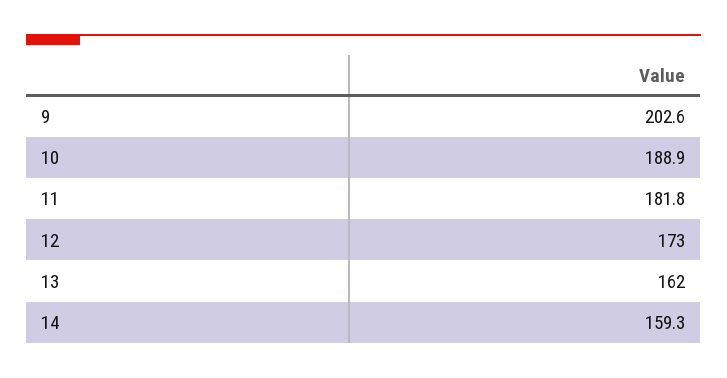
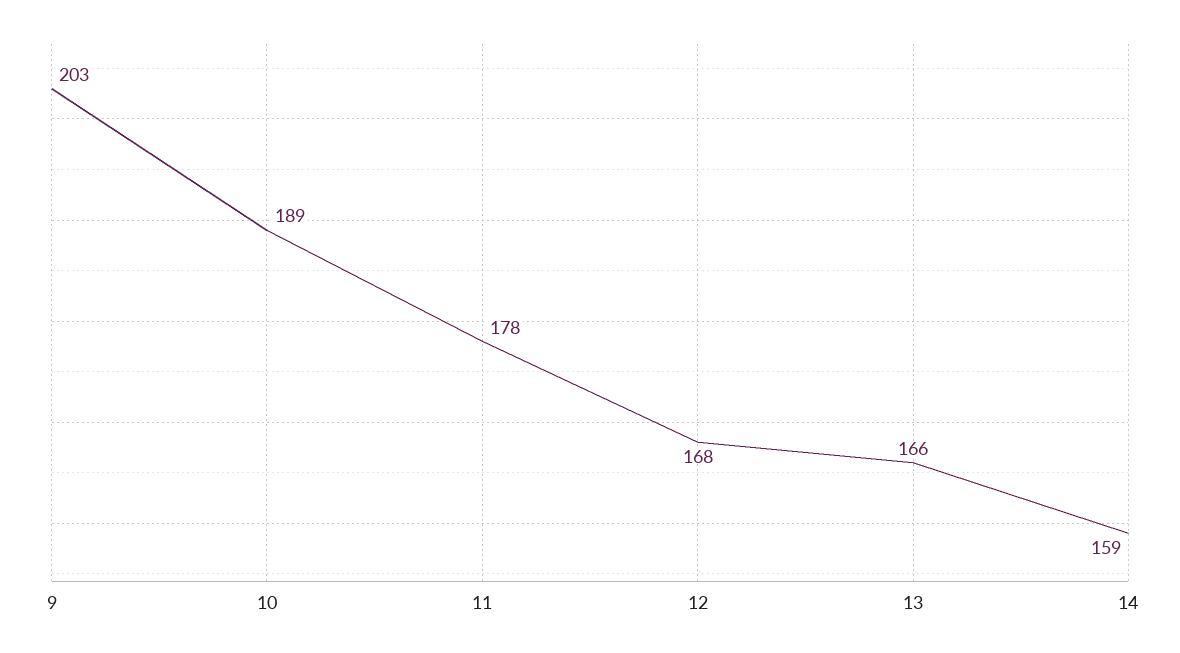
  {
    "9": 202.6,
    "10": 188.9,
-   "11": 181.8,
+   "11": 178,
-   "12": 173,
+   "12": 168,
-   "13": 162,
+   "13": 166,
    "14": 159.3
  }

